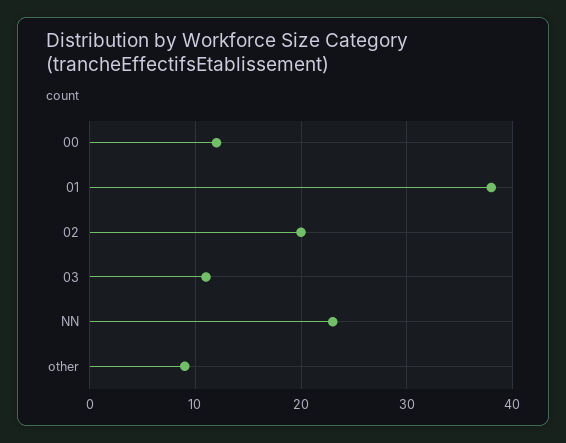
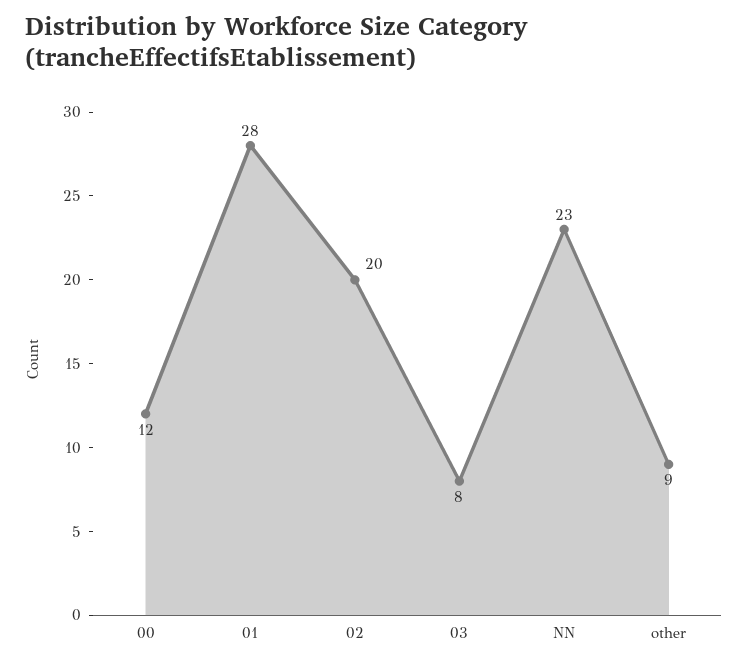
  {
    "00": 12,
-   "01": 38,
+   "01": 28,
    "02": 20,
-   "03": 11,
+   "03": 8,
    "NN": 23,
    "other": 9
  }

